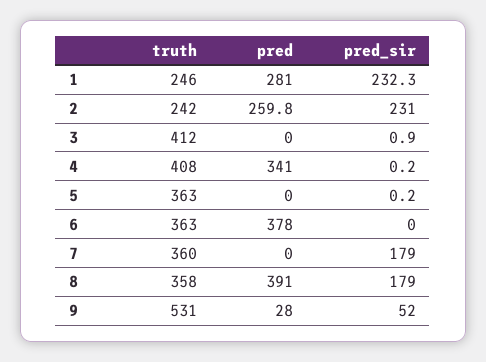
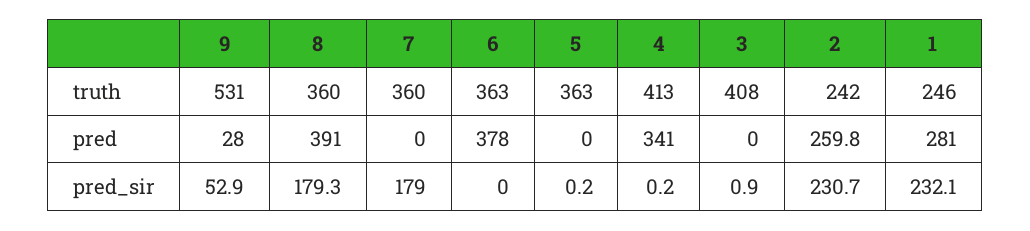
  {
    "truth": {
      "1": 246,
      "2": 242,
-     "3": 412,
+     "3": 408,
-     "4": 408,
+     "4": 413,
      "5": 363,
      "6": 363,
      "7": 360,
-     "8": 358,
+     "8": 360,
      "9": 531
    },
    "pred": {
      "1": 281,
      "2": 259.8,
      "3": 0,
      "4": 341,
      "5": 0,
      "6": 378,
      "7": 0,
      "8": 391,
      "9": 28
    },
    "pred_sir": {
-     "1": 232.3,
+     "1": 232.1,
-     "2": 231,
+     "2": 230.7,
      "3": 0.9,
      "4": 0.2,
      "5": 0.2,
      "6": 0,
      "7": 179,
-     "8": 179,
+     "8": 179.3,
-     "9": 52
+     "9": 52.9
    }
  }

